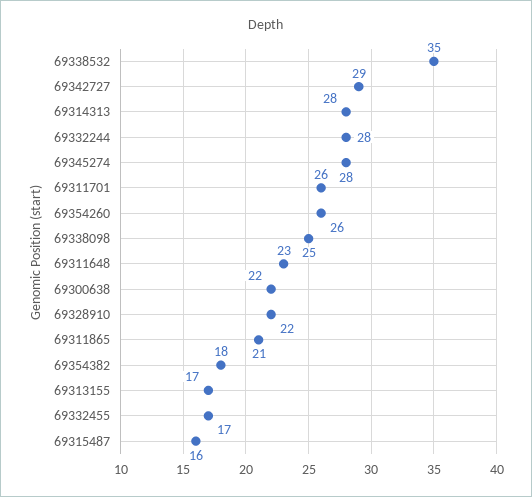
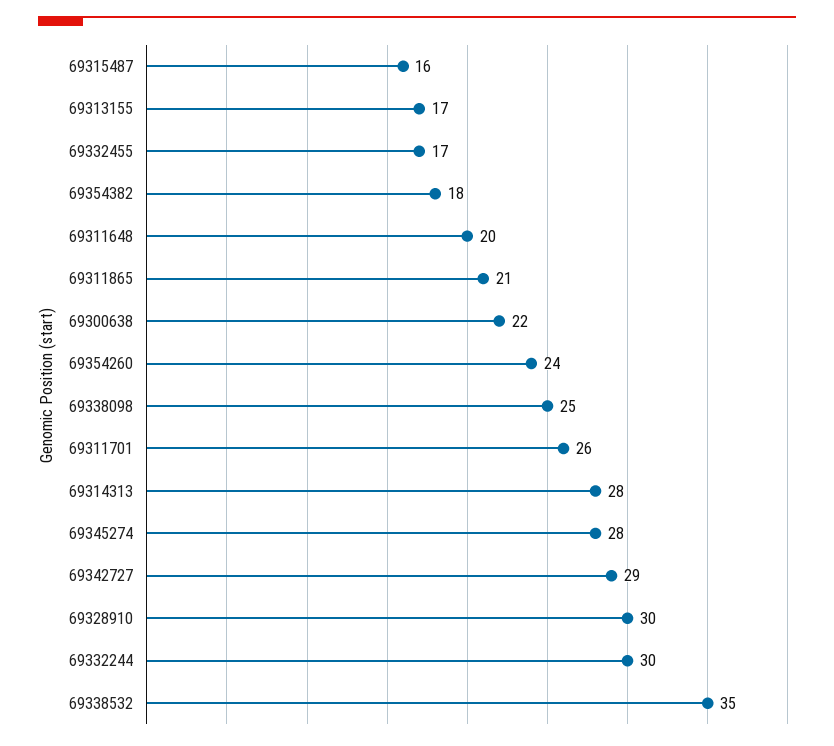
  {
    "69338532": 35,
    "69342727": 29,
    "69314313": 28,
-   "69332244": 28,
+   "69332244": 30,
    "69345274": 28,
    "69311701": 26,
-   "69354260": 26,
+   "69354260": 24,
    "69338098": 25,
-   "69311648": 23,
+   "69311648": 20,
    "69300638": 22,
-   "69328910": 22,
+   "69328910": 30,
    "69311865": 21,
    "69354382": 18,
    "69313155": 17,
    "69332455": 17,
    "69315487": 16
  }

